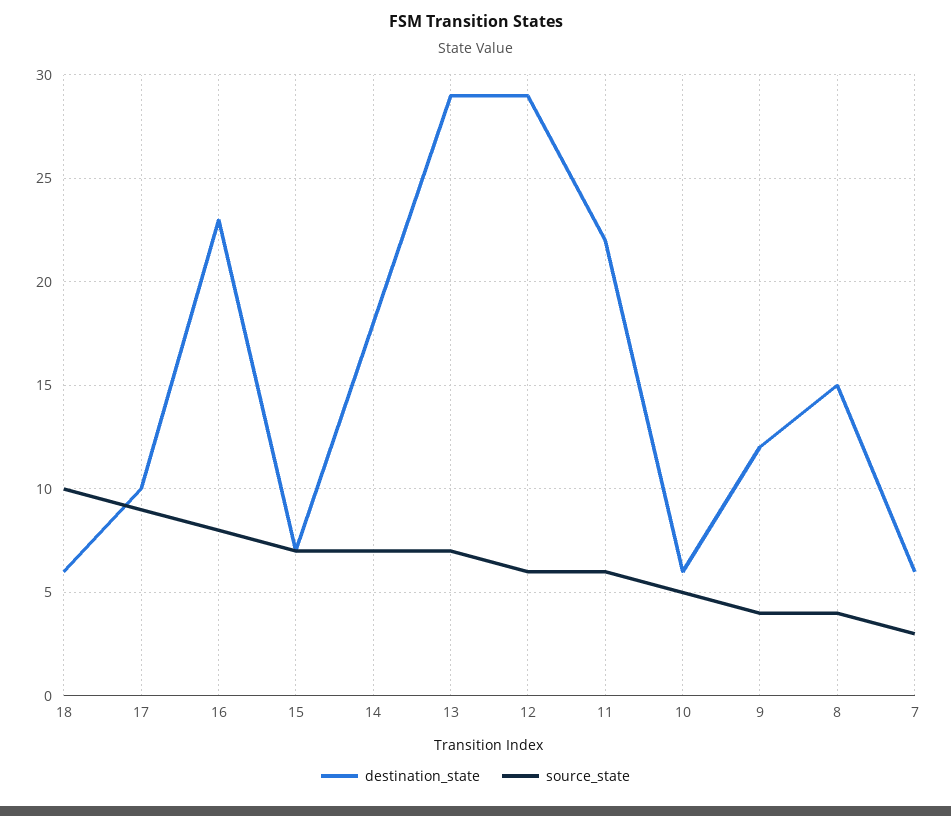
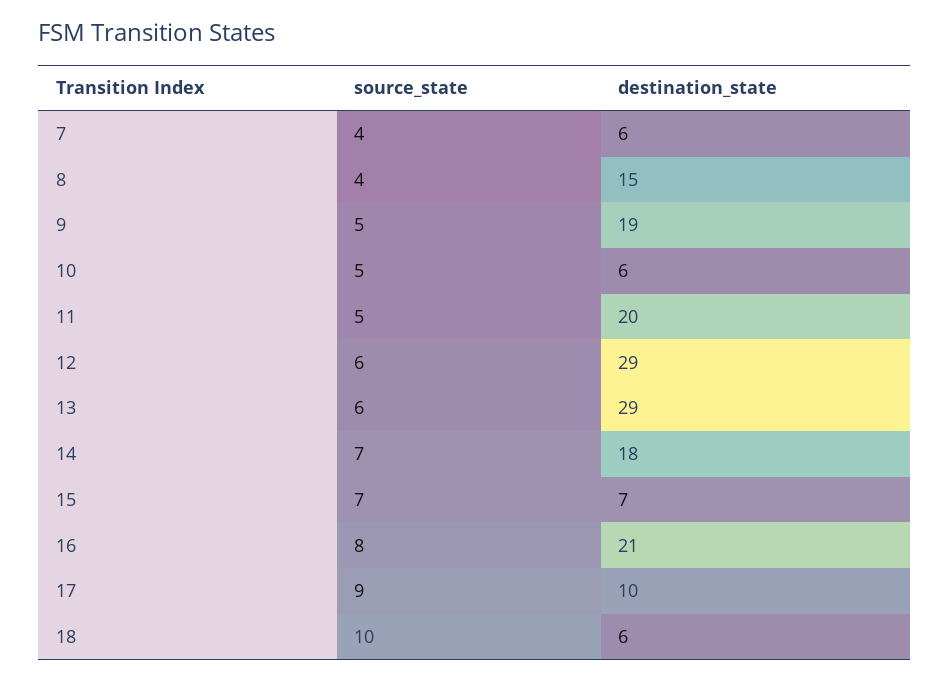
  {
    "destination_state": {
      "18": 6,
      "17": 10,
-     "16": 23,
+     "16": 21,
      "15": 7,
      "14": 18,
      "13": 29,
      "12": 29,
-     "11": 22,
+     "11": 20,
      "10": 6,
-     "9": 12,
+     "9": 19,
      "8": 15,
      "7": 6
    },
    "source_state": {
      "18": 10,
      "17": 9,
      "16": 8,
      "15": 7,
      "14": 7,
-     "13": 7,
+     "13": 6,
      "12": 6,
-     "11": 6,
+     "11": 5,
      "10": 5,
-     "9": 4,
+     "9": 5,
      "8": 4,
-     "7": 3
+     "7": 4
    }
  }

